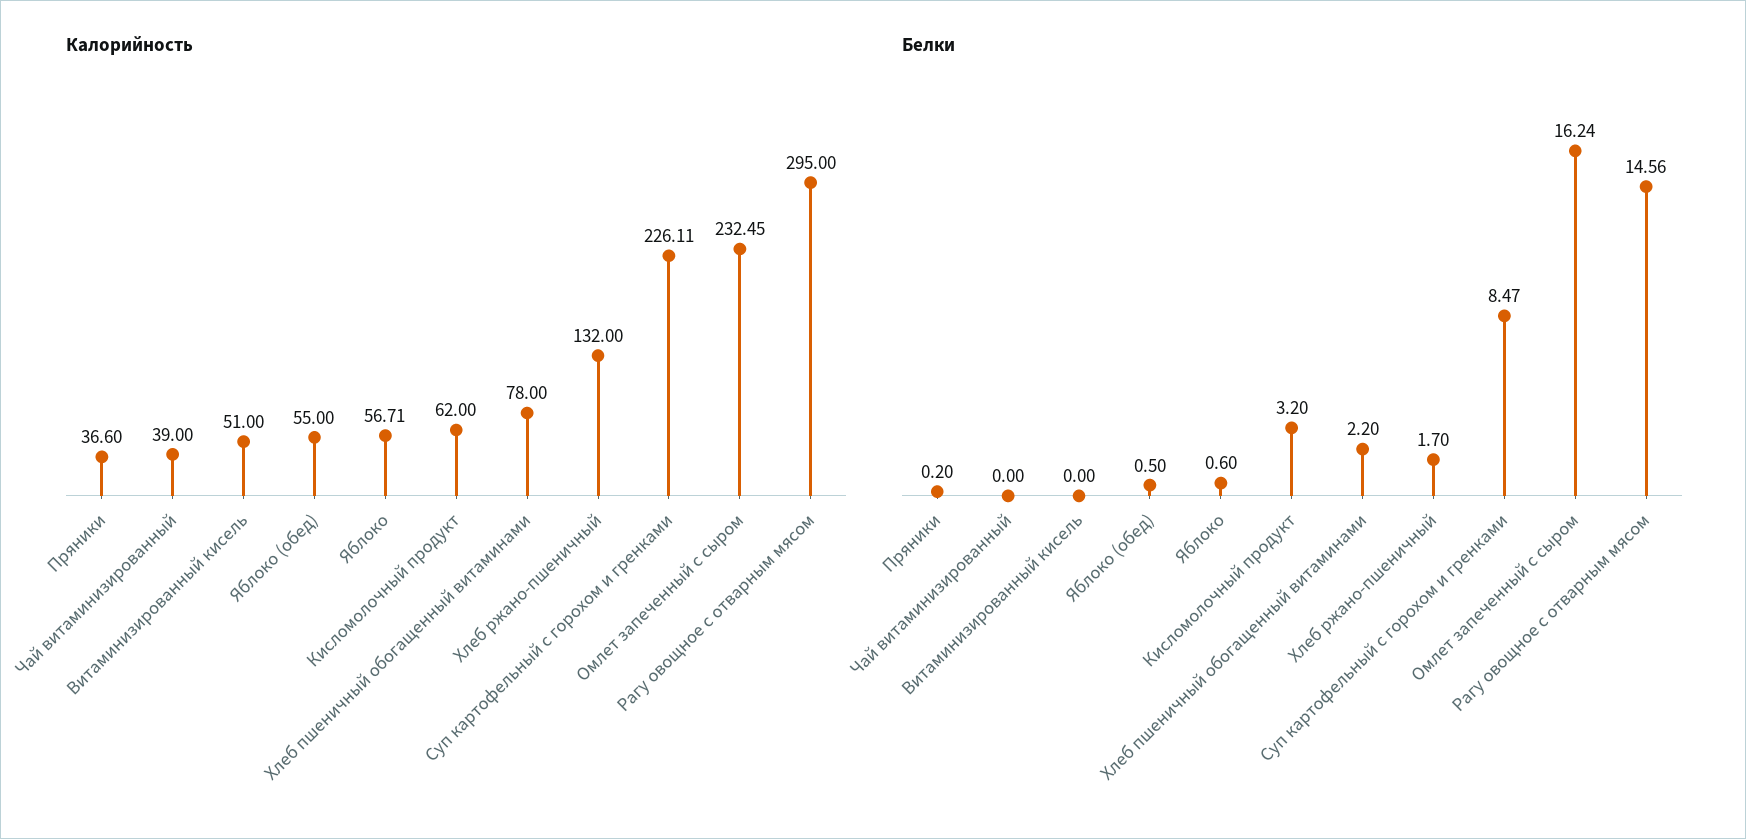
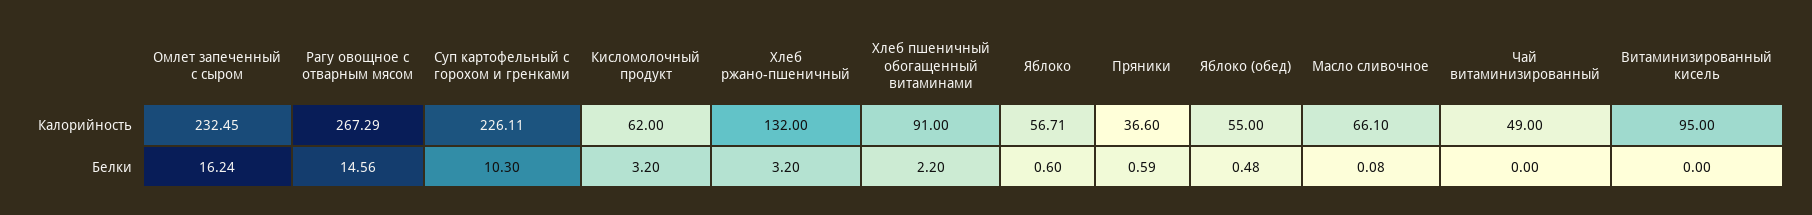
  {
    "Калорийность": {
      "Пряники": 36.6,
-     "Чай витаминизированный": 39,
+     "Чай витаминизированный": 49,
-     "Витаминизированный кисель": 51,
+     "Витаминизированный кисель": 95,
      "Яблоко (обед)": 55,
      "Яблоко": 56.71,
      "Кисломолочный продукт": 62,
-     "Хлеб пшеничный обогащенный витаминами": 78,
+     "Хлеб пшеничный обогащенный витаминами": 91,
      "Хлеб ржано-пшеничный": 132,
      "Суп картофельный с горохом и гренками": 226.11,
      "Омлет запеченный с сыром": 232.45,
-     "Рагу овощное с отварным мясом": 295
+     "Рагу овощное с отварным мясом": 267.29,
+     "Масло сливочное": 66.1
    },
    "Белки": {
-     "Пряники": 0.2,
+     "Пряники": 0.59,
      "Чай витаминизированный": 0,
      "Витаминизированный кисель": 0,
-     "Яблоко (обед)": 0.5,
+     "Яблоко (обед)": 0.48,
      "Яблоко": 0.6,
      "Кисломолочный продукт": 3.2,
      "Хлеб пшеничный обогащенный витаминами": 2.2,
-     "Хлеб ржано-пшеничный": 1.7,
+     "Хлеб ржано-пшеничный": 3.2,
-     "Суп картофельный с горохом и гренками": 8.47,
+     "Суп картофельный с горохом и гренками": 10.3,
      "Омлет запеченный с сыром": 16.24,
-     "Рагу овощное с отварным мясом": 14.56
+     "Рагу овощное с отварным мясом": 14.56,
+     "Масло сливочное": 0.08
    }
  }

